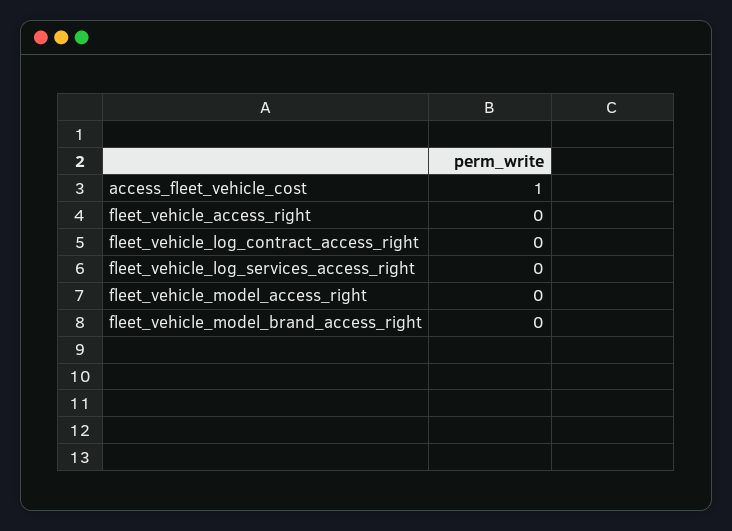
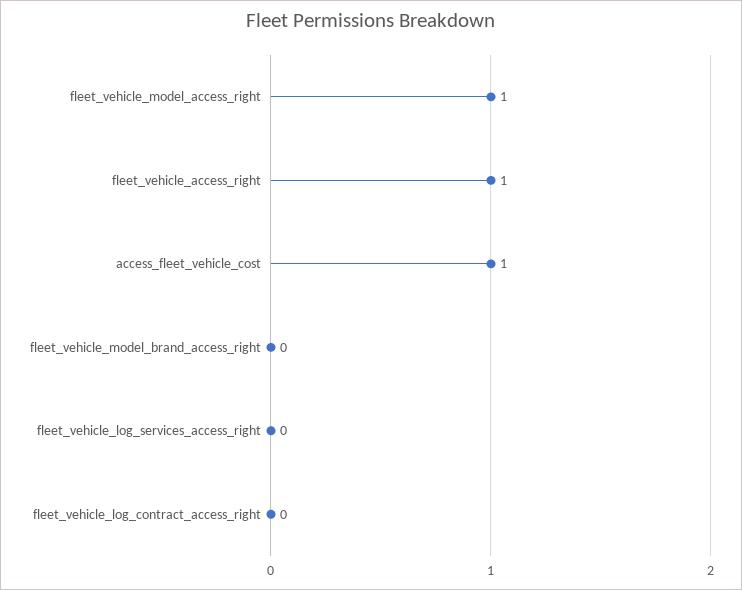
  {
    "access_fleet_vehicle_cost": 1,
-   "fleet_vehicle_access_right": 0,
+   "fleet_vehicle_access_right": 1,
    "fleet_vehicle_log_contract_access_right": 0,
    "fleet_vehicle_log_services_access_right": 0,
-   "fleet_vehicle_model_access_right": 0,
+   "fleet_vehicle_model_access_right": 1,
    "fleet_vehicle_model_brand_access_right": 0
  }

